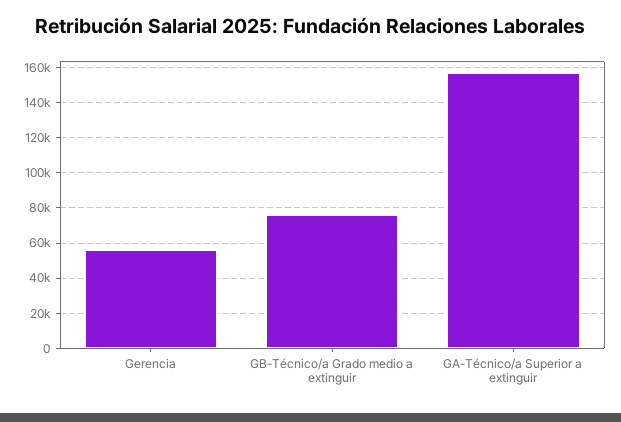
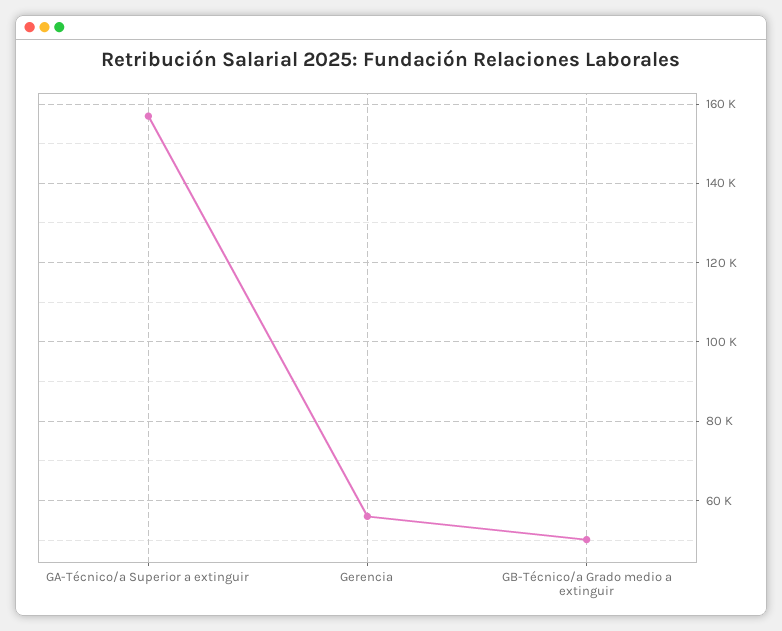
  {
    "Gerencia": 56000,
-   "GB-Técnico/a Grado medio a extinguir": 75000,
+   "GB-Técnico/a Grado medio a extinguir": 50000,
    "GA-Técnico/a Superior a extinguir": 156000
  }

